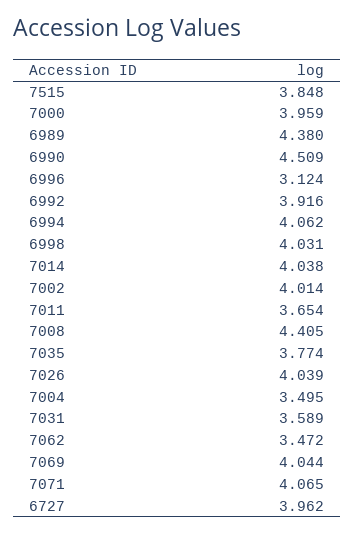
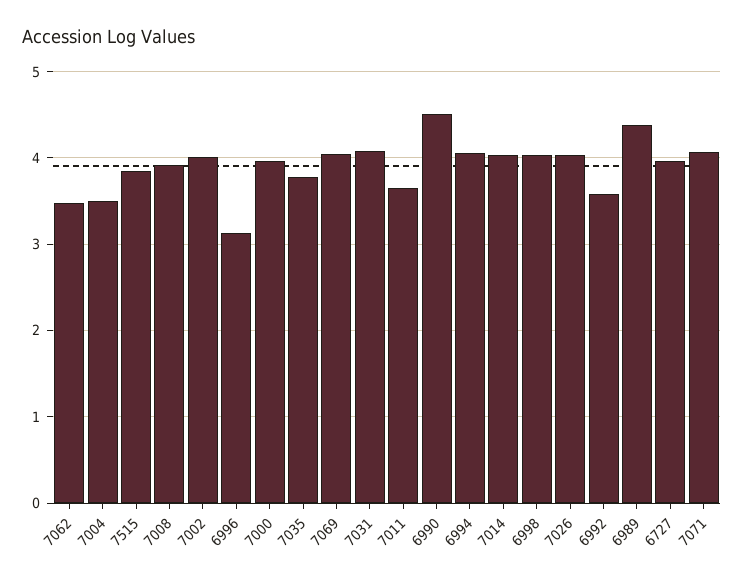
  {
    "7515": 3.848,
    "7000": 3.959,
    "6989": 4.38,
    "6990": 4.509,
    "6996": 3.124,
-   "6992": 3.916,
+   "6992": 3.6,
    "6994": 4.062,
    "6998": 4.031,
    "7014": 4.038,
    "7002": 4.014,
    "7011": 3.654,
-   "7008": 4.405,
+   "7008": 3.9,
    "7035": 3.774,
    "7026": 4.039,
    "7004": 3.495,
-   "7031": 3.589,
+   "7031": 4.1,
    "7062": 3.472,
    "7069": 4.044,
    "7071": 4.065,
    "6727": 3.962
  }

